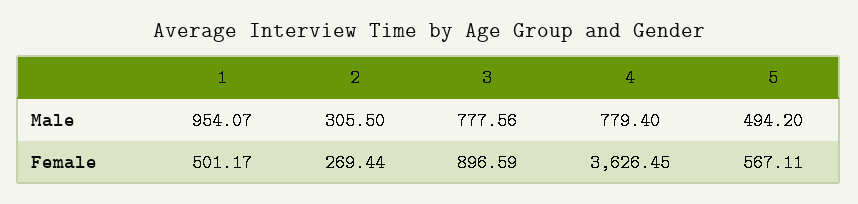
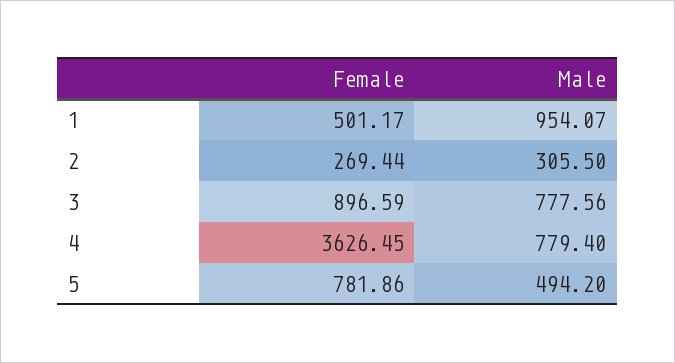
  {
    "1": {
      "Male": 954.07,
      "Female": 501.17
    },
    "2": {
      "Male": 305.5,
      "Female": 269.44
    },
    "3": {
      "Male": 777.56,
      "Female": 896.59
    },
    "4": {
      "Male": 779.4,
      "Female": 3626.45
    },
    "5": {
      "Male": 494.2,
-     "Female": 567.11
+     "Female": 781.86
    }
  }

